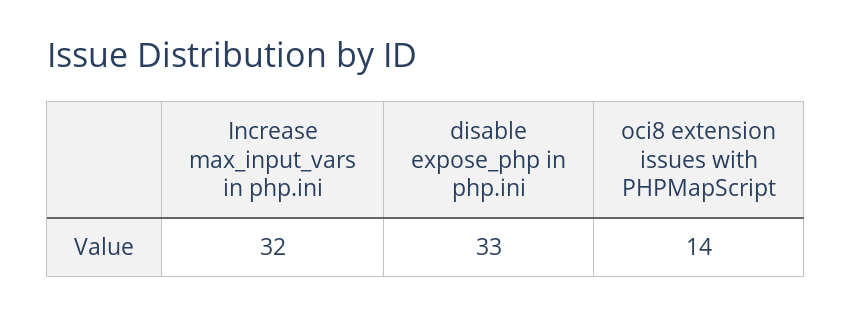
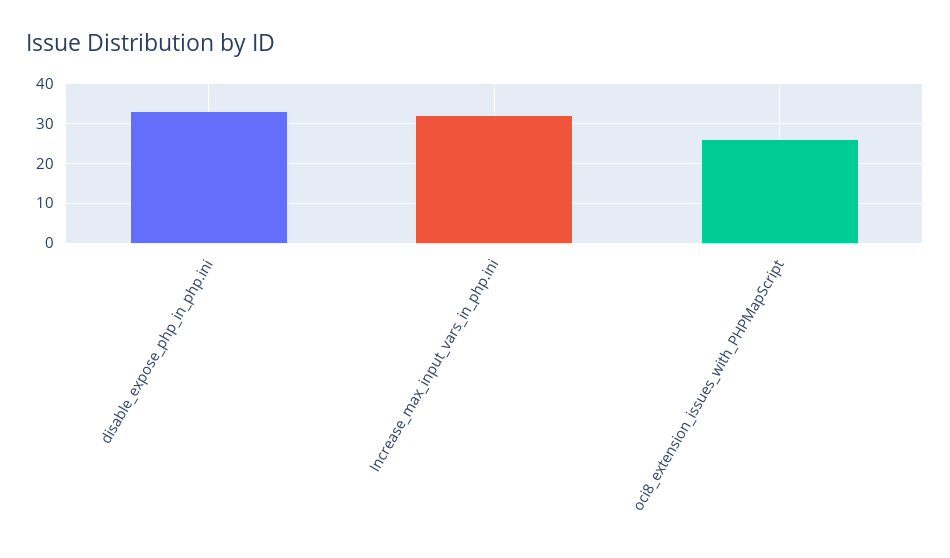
  {
    "Increase max_input_vars in php.ini": 32,
    "disable expose_php in php.ini": 33,
-   "oci8 extension issues with PHPMapScript": 14
+   "oci8 extension issues with PHPMapScript": 25
  }

